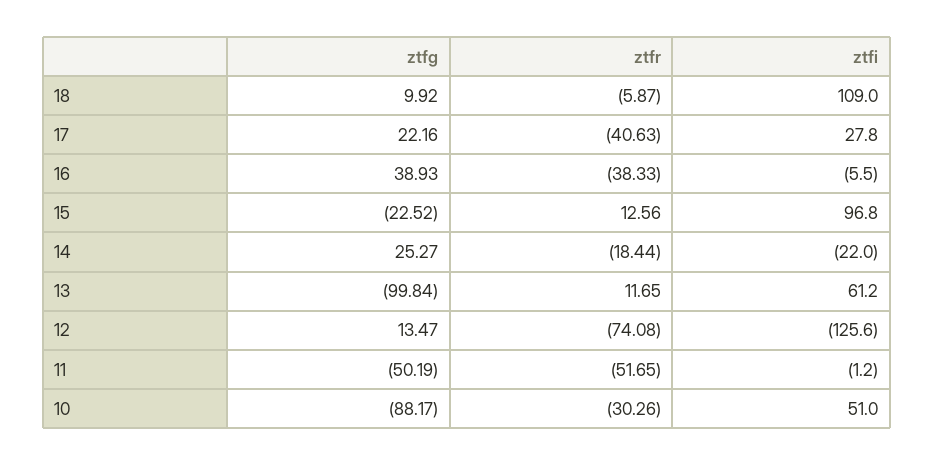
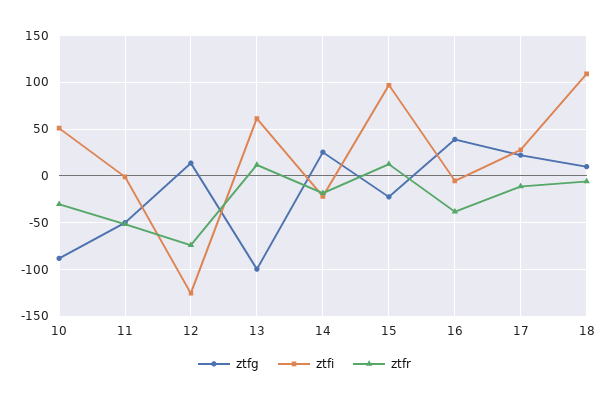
  {
    "ztfg": {
      "18": 9.92,
      "17": 22.16,
      "16": 38.93,
      "15": -22.52,
      "14": 25.27,
      "13": -99.84,
      "12": 13.47,
      "11": -50.19,
      "10": -88.17
    },
    "ztfr": {
      "18": -5.87,
-     "17": -40.63,
+     "17": -10,
      "16": -38.33,
      "15": 12.56,
      "14": -18.44,
      "13": 11.65,
      "12": -74.08,
      "11": -51.65,
      "10": -30.26
    },
    "ztfi": {
      "18": 109,
      "17": 27.8,
      "16": -5.5,
      "15": 96.8,
      "14": -22,
      "13": 61.2,
      "12": -125.6,
      "11": -1.2,
      "10": 51
    }
  }

